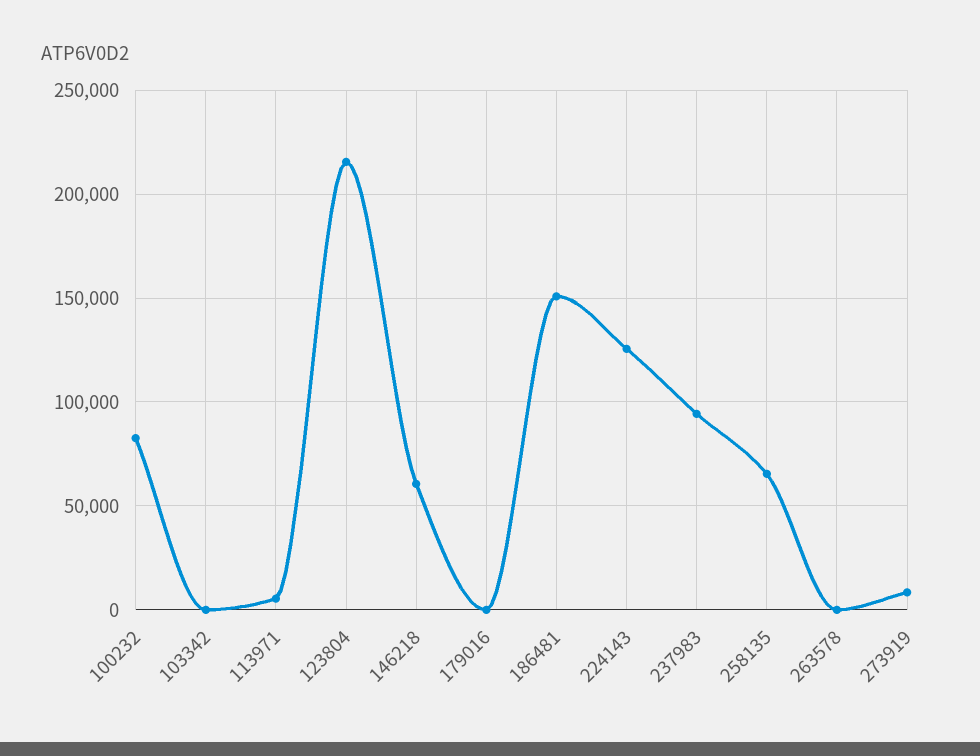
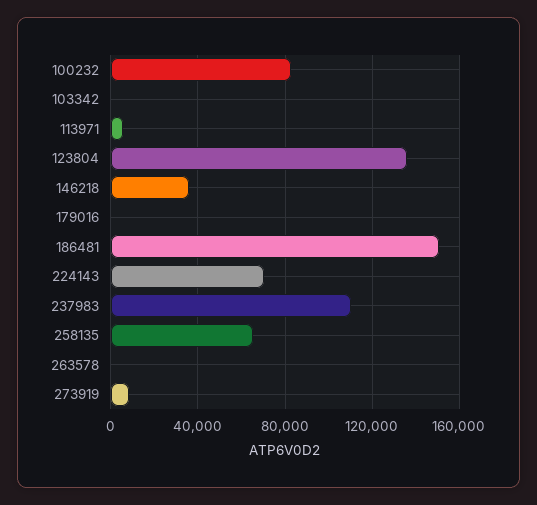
  {
    "100232": 85000,
    "103342": 0,
    "113971": 5000,
-   "123804": 215000,
+   "123804": 135000,
-   "146218": 60000,
+   "146218": 35000,
    "179016": 0,
    "186481": 150000,
-   "224143": 125000,
+   "224143": 70000,
-   "237983": 95000,
+   "237983": 110000,
    "258135": 65000,
    "263578": 0,
    "273919": 10000
  }

